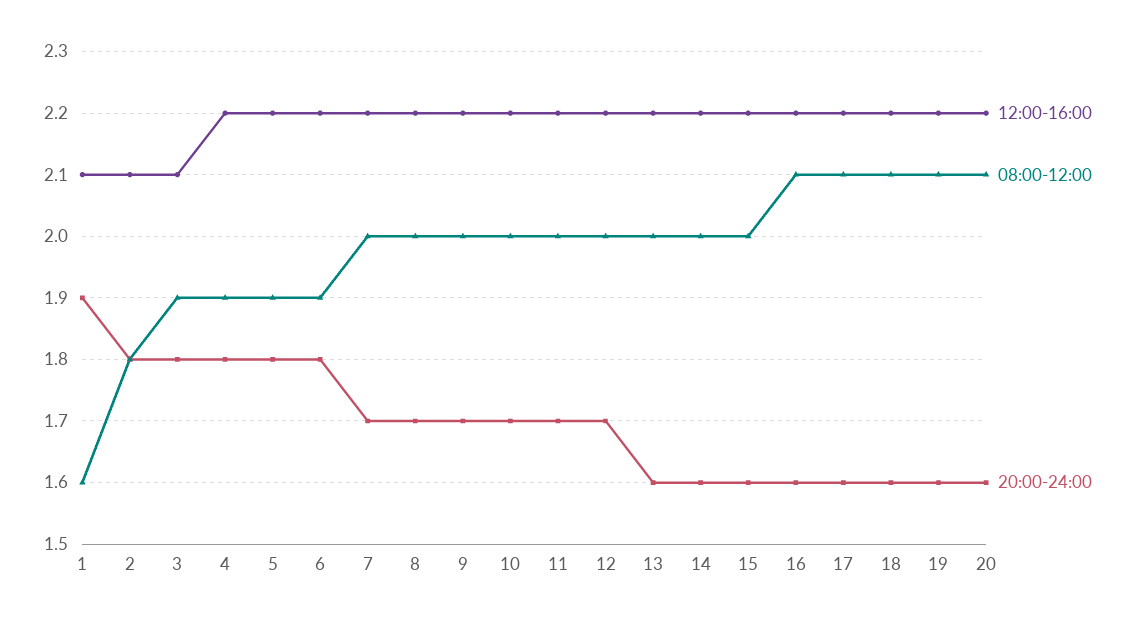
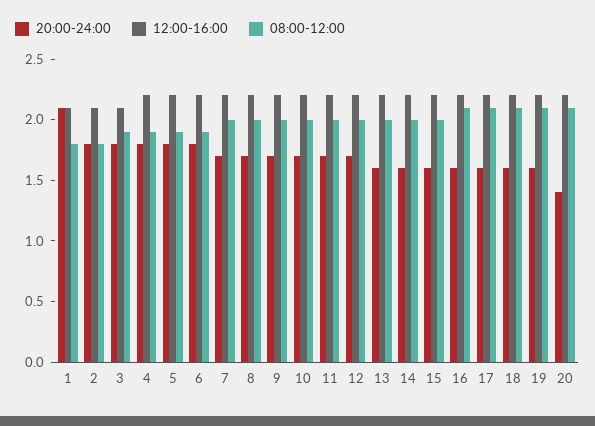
  {
    "12:00-16:00": {
      "1": 2.1,
      "2": 2.1,
      "3": 2.1,
      "4": 2.2,
      "5": 2.2,
      "6": 2.2,
      "7": 2.2,
      "8": 2.2,
      "9": 2.2,
      "10": 2.2,
      "11": 2.2,
      "12": 2.2,
      "13": 2.2,
      "14": 2.2,
      "15": 2.2,
      "16": 2.2,
      "17": 2.2,
      "18": 2.2,
      "19": 2.2,
      "20": 2.2
    },
    "08:00-12:00": {
-     "1": 1.6,
+     "1": 1.8,
      "2": 1.8,
      "3": 1.9,
      "4": 1.9,
      "5": 1.9,
      "6": 1.9,
      "7": 2,
      "8": 2,
      "9": 2,
      "10": 2,
      "11": 2,
      "12": 2,
      "13": 2,
      "14": 2,
      "15": 2,
      "16": 2.1,
      "17": 2.1,
      "18": 2.1,
      "19": 2.1,
      "20": 2.1
    },
    "20:00-24:00": {
-     "1": 1.9,
+     "1": 2.1,
      "2": 1.8,
      "3": 1.8,
      "4": 1.8,
      "5": 1.8,
      "6": 1.8,
      "7": 1.7,
      "8": 1.7,
      "9": 1.7,
      "10": 1.7,
      "11": 1.7,
      "12": 1.7,
      "13": 1.6,
      "14": 1.6,
      "15": 1.6,
      "16": 1.6,
      "17": 1.6,
      "18": 1.6,
      "19": 1.6,
-     "20": 1.6
+     "20": 1.4
    }
  }

